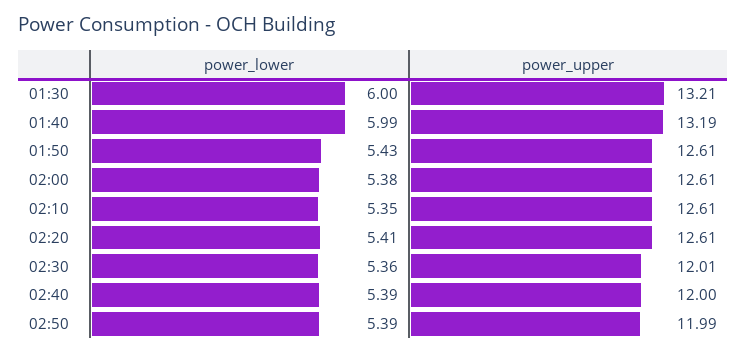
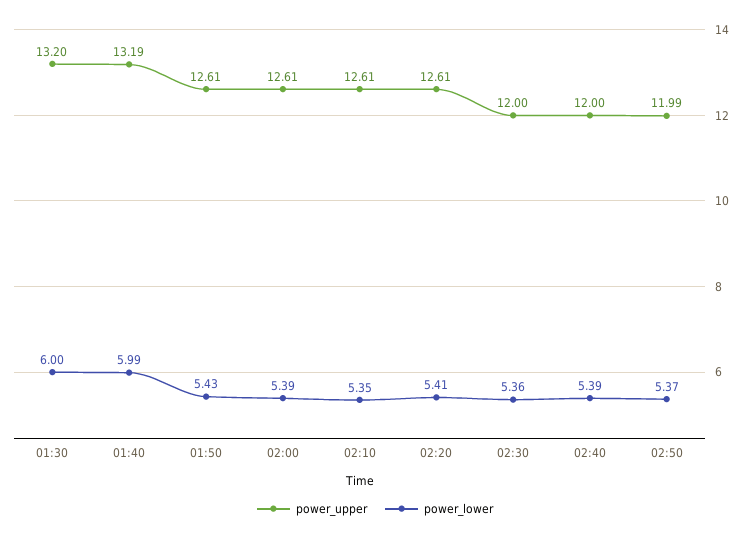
  {
    "power_lower": {
      "01:30": 6,
      "01:40": 5.99,
      "01:50": 5.43,
-     "02:00": 5.38,
+     "02:00": 5.39,
      "02:10": 5.35,
      "02:20": 5.41,
      "02:30": 5.36,
      "02:40": 5.39,
-     "02:50": 5.39
+     "02:50": 5.37
    },
    "power_upper": {
-     "01:30": 13.21,
+     "01:30": 13.2,
      "01:40": 13.19,
      "01:50": 12.61,
      "02:00": 12.61,
      "02:10": 12.61,
      "02:20": 12.61,
-     "02:30": 12.01,
+     "02:30": 12,
      "02:40": 12,
      "02:50": 11.99
    }
  }

